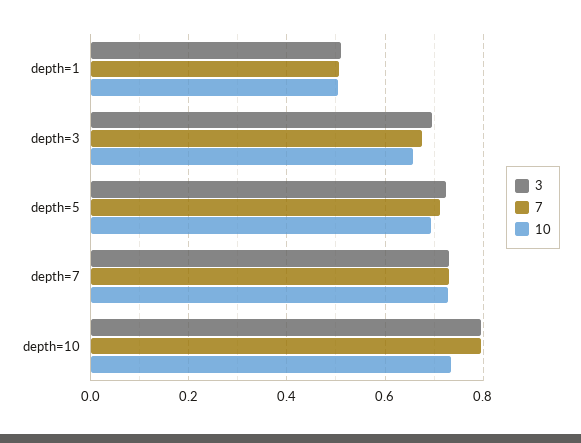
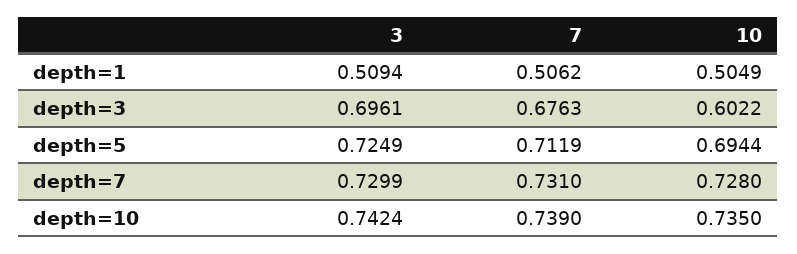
  {
    "3": {
      "depth=1": 0.5094,
      "depth=3": 0.6961,
      "depth=5": 0.7249,
      "depth=7": 0.7299,
-     "depth=10": 0.8
+     "depth=10": 0.7424
    },
    "7": {
      "depth=1": 0.5062,
      "depth=3": 0.6763,
      "depth=5": 0.7119,
      "depth=7": 0.731,
-     "depth=10": 0.8
+     "depth=10": 0.739
    },
    "10": {
      "depth=1": 0.5049,
-     "depth=3": 0.66,
+     "depth=3": 0.6022,
      "depth=5": 0.6944,
      "depth=7": 0.728,
      "depth=10": 0.735
    }
  }

